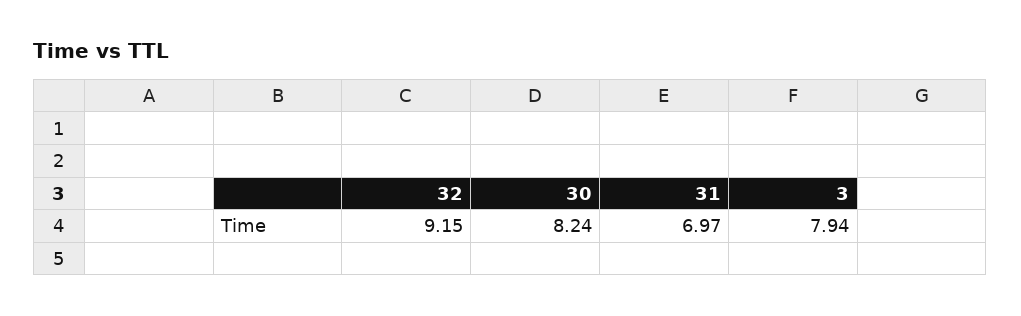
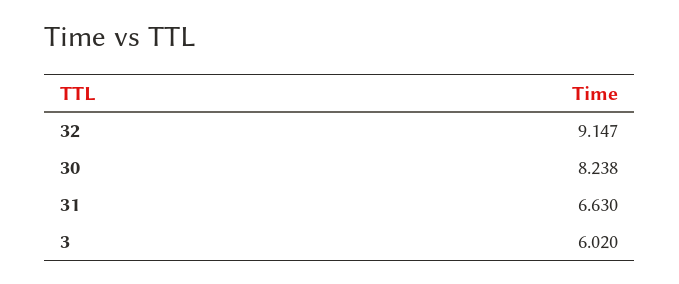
  {
    "32": 9.147,
    "30": 8.238,
-   "31": 6.97,
+   "31": 6.63,
-   "3": 7.94
+   "3": 6.02
  }

